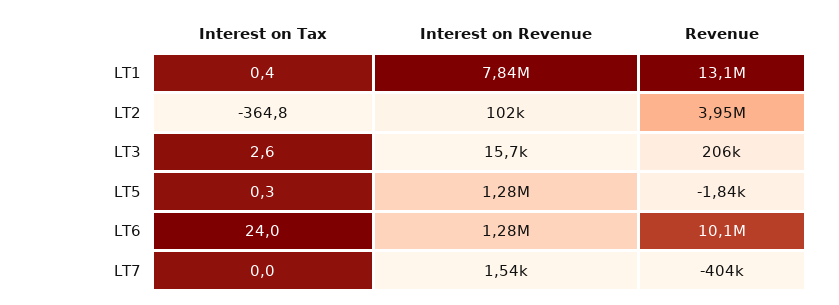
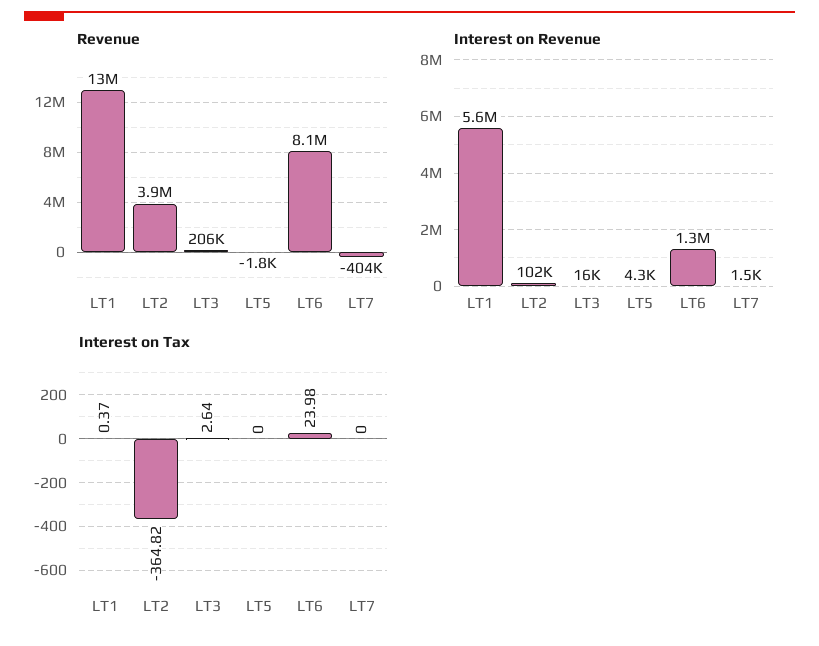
  {
    "Interest on Tax": {
      "LT1": 0.37,
      "LT2": -364.82,
      "LT3": 2.64,
-     "LT5": 0.3,
+     "LT5": 0,
      "LT6": 23.98,
      "LT7": 0
    },
    "Interest on Revenue": {
-     "LT1": 7840000,
+     "LT1": 5600000,
      "LT2": 102000,
      "LT3": 15700,
-     "LT5": 1280000,
+     "LT5": 4300,
      "LT6": 1280000,
      "LT7": 1540
    },
    "Revenue": {
      "LT1": 13100000,
      "LT2": 3950000,
      "LT3": 206000,
      "LT5": -1840,
-     "LT6": 10100000,
+     "LT6": 8100000,
      "LT7": -404000
    }
  }

